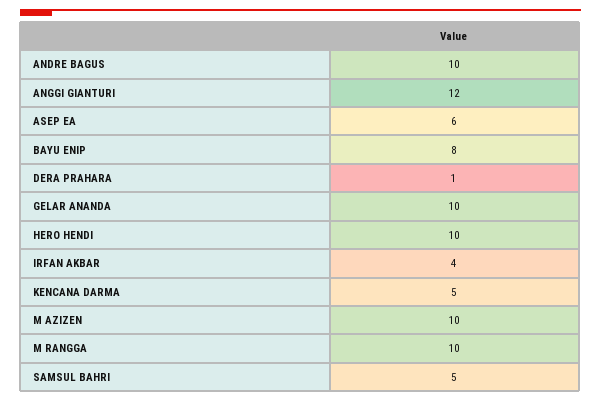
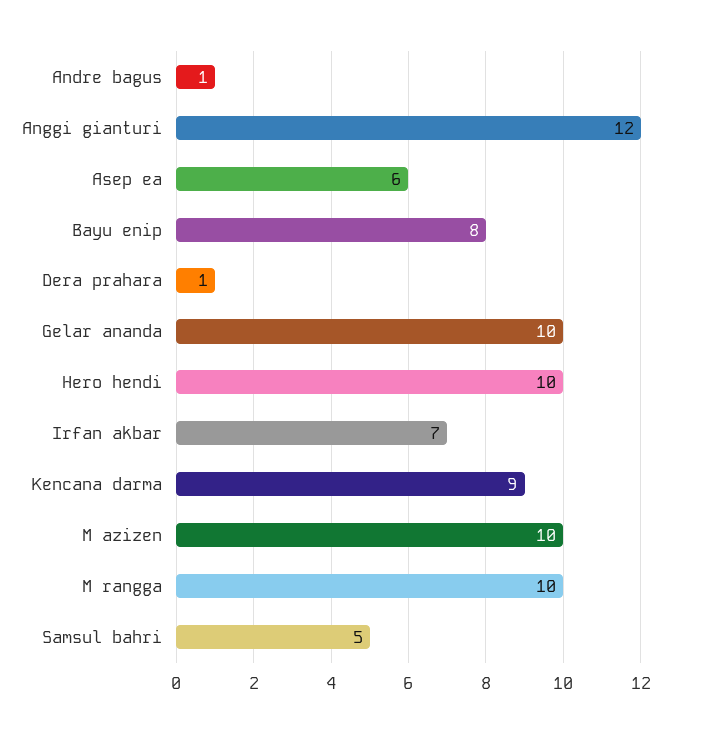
  {
-   "ANDRE BAGUS": 10,
+   "ANDRE BAGUS": 1,
    "ANGGI GIANTURI": 12,
    "ASEP EA": 6,
    "BAYU ENIP": 8,
    "DERA PRAHARA": 1,
    "GELAR ANANDA": 10,
    "HERO HENDI": 10,
-   "IRFAN AKBAR": 4,
+   "IRFAN AKBAR": 7,
-   "KENCANA DARMA": 5,
+   "KENCANA DARMA": 9,
    "M AZIZEN": 10,
    "M RANGGA": 10,
    "SAMSUL BAHRI": 5
  }

